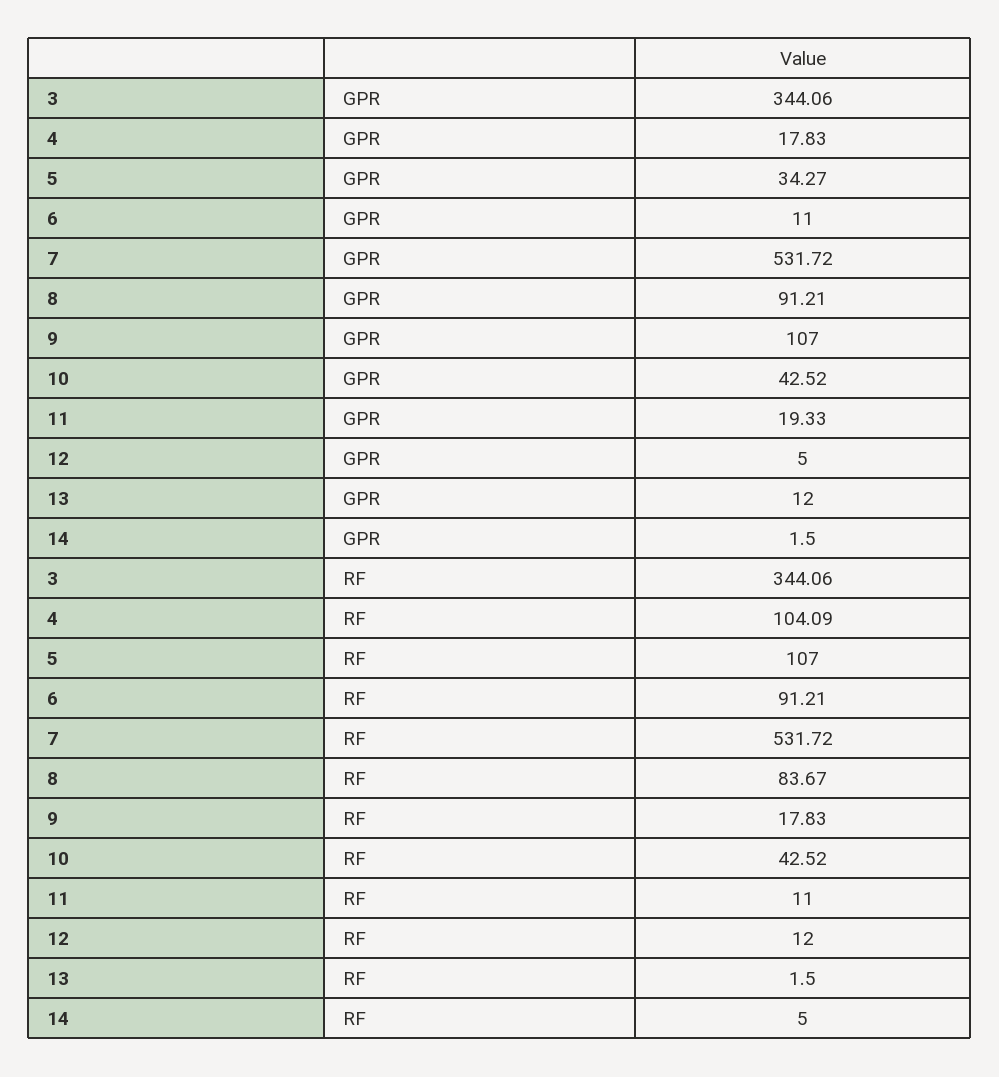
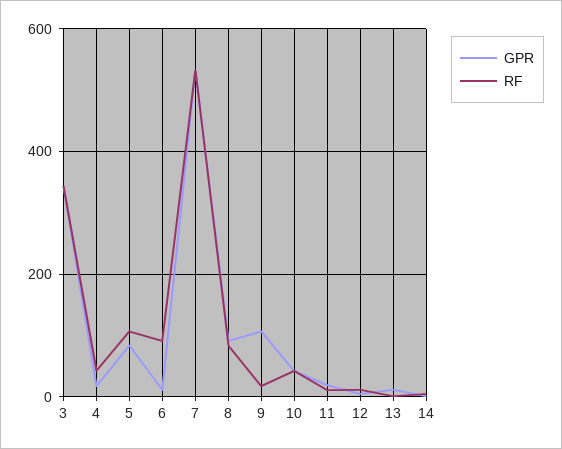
  {
    "GPR": {
      "3": 344.06,
      "4": 17.83,
-     "5": 34.27,
+     "5": 80,
      "6": 11,
      "7": 531.72,
      "8": 91.21,
      "9": 107,
      "10": 42.52,
      "11": 19.33,
      "12": 5,
      "13": 12,
      "14": 1.5
    },
    "RF": {
      "3": 344.06,
-     "4": 104.09,
+     "4": 40,
      "5": 107,
      "6": 91.21,
      "7": 531.72,
      "8": 83.67,
      "9": 17.83,
      "10": 42.52,
      "11": 11,
      "12": 12,
      "13": 1.5,
      "14": 5
    }
  }

